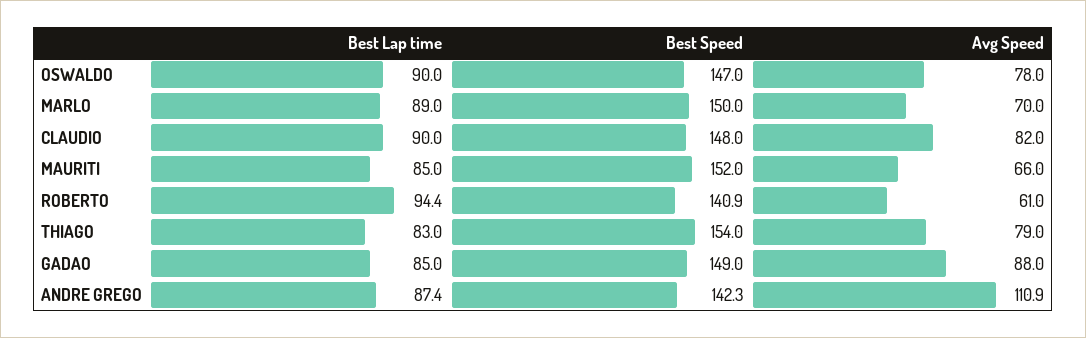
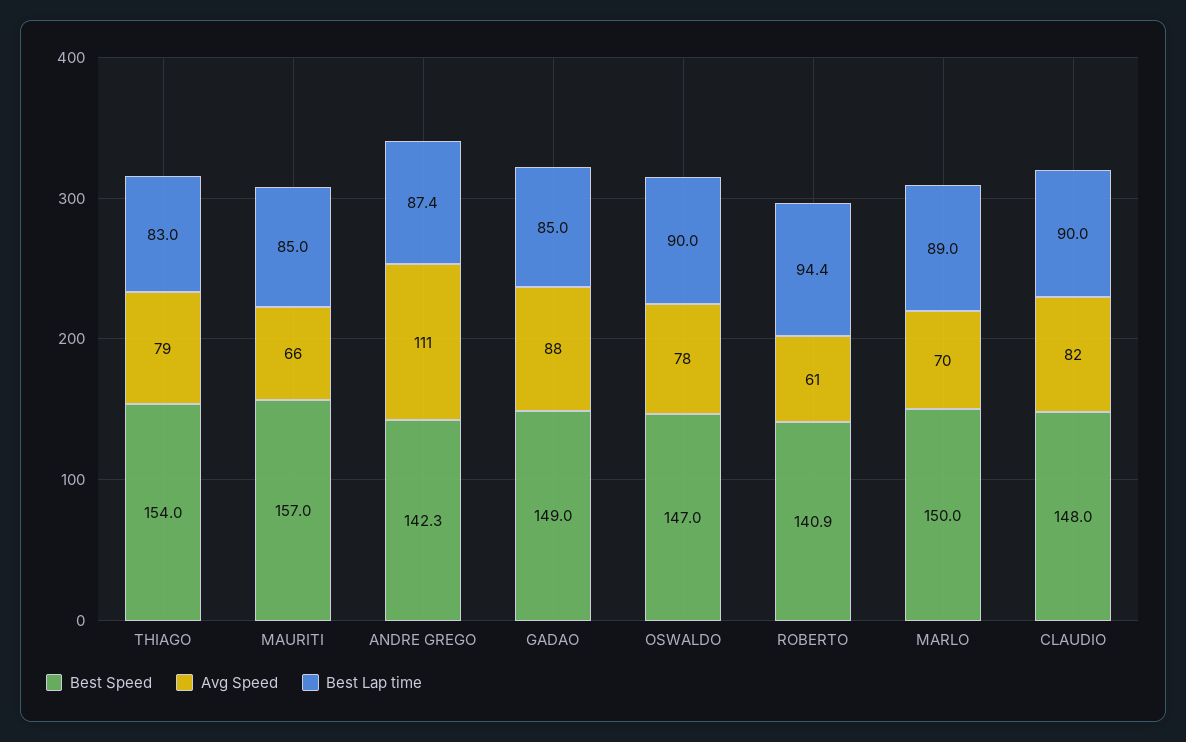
  {
    "Best Lap time": {
      "OSWALDO": 90,
      "MARLO": 89,
      "CLAUDIO": 90,
      "MAURITI": 85,
      "ROBERTO": 94.4,
      "THIAGO": 83,
      "GADAO": 85,
      "ANDRE GREGO": 87.4
    },
    "Best Speed": {
      "OSWALDO": 147,
      "MARLO": 150,
      "CLAUDIO": 148,
-     "MAURITI": 152,
+     "MAURITI": 157,
      "ROBERTO": 140.9,
      "THIAGO": 154,
      "GADAO": 149,
      "ANDRE GREGO": 142.3
    },
    "Avg Speed": {
      "OSWALDO": 78,
      "MARLO": 70,
      "CLAUDIO": 82,
      "MAURITI": 66,
      "ROBERTO": 61,
      "THIAGO": 79,
      "GADAO": 88,
      "ANDRE GREGO": 110.9
    }
  }

